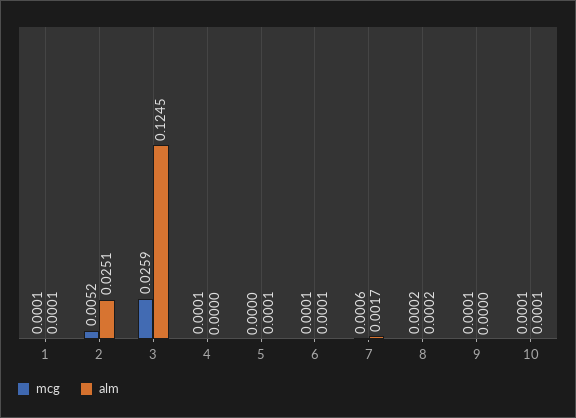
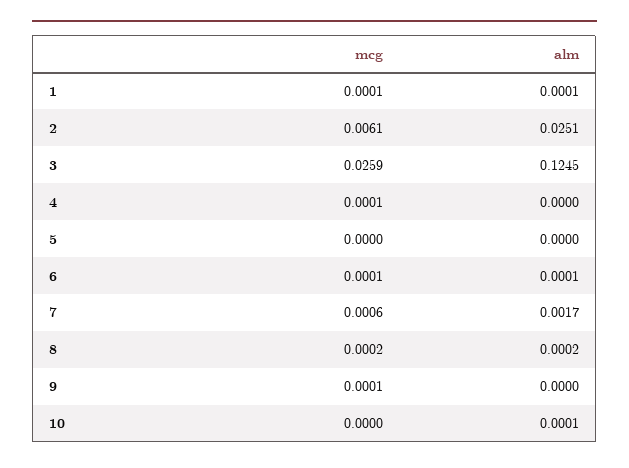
  {
    "mcg": {
      "1": 0.0001,
-     "2": 0.0052,
+     "2": 0.0061,
      "3": 0.0259,
      "4": 0.0001,
      "5": 0,
      "6": 0.0001,
      "7": 0.0006,
      "8": 0.0002,
      "9": 0.0001,
-     "10": 0.0001
+     "10": 0
    },
    "alm": {
      "1": 0.0001,
      "2": 0.0251,
      "3": 0.1245,
      "4": 0,
-     "5": 0.0001,
+     "5": 0,
      "6": 0.0001,
      "7": 0.0017,
      "8": 0.0002,
      "9": 0,
      "10": 0.0001
    }
  }

